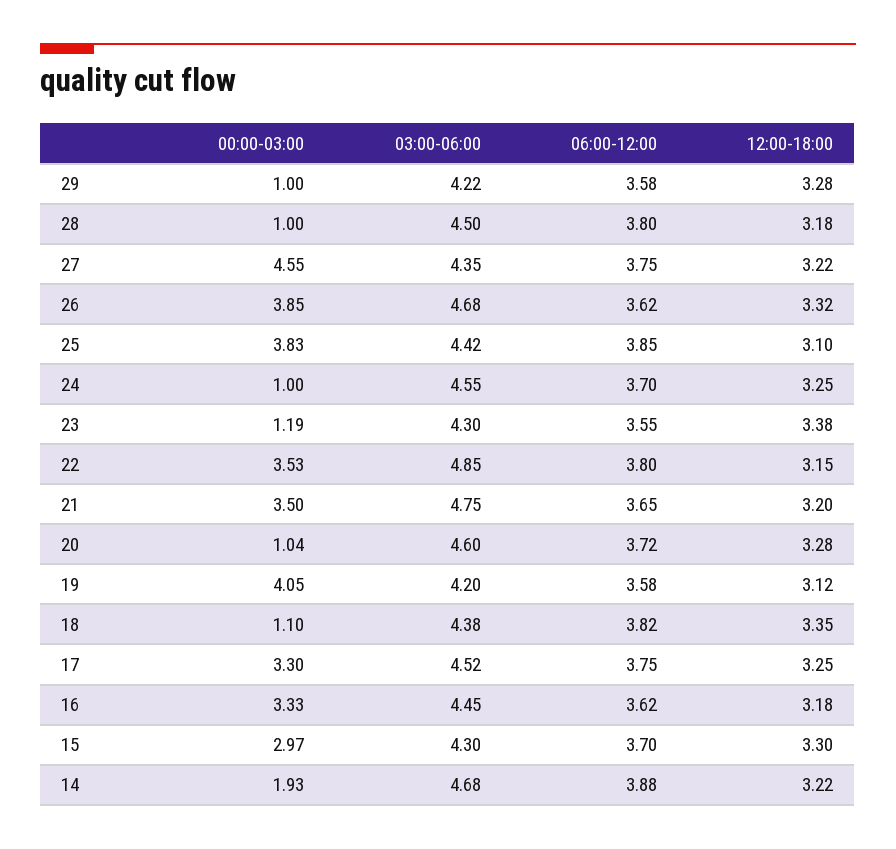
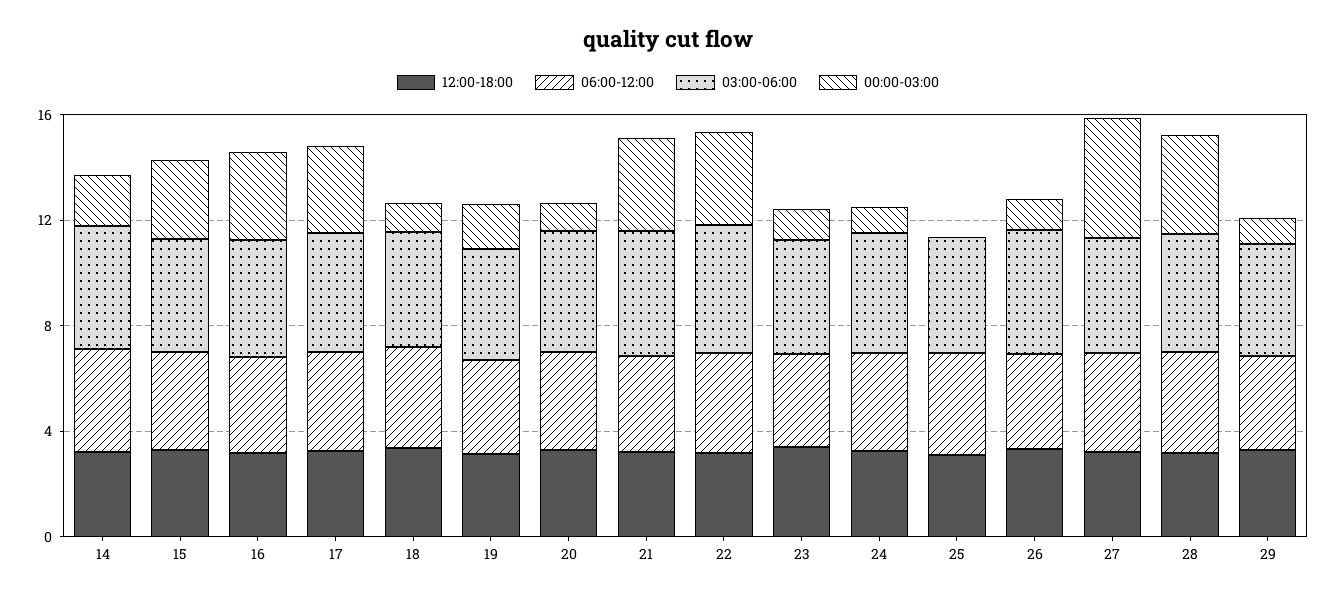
  {
    "00:00-03:00": {
      "29": 1,
-     "28": 1,
+     "28": 4,
      "27": 4.55,
-     "26": 3.85,
+     "26": 1,
-     "25": 3.83,
+     "25": 0,
      "24": 1,
      "23": 1.19,
      "22": 3.53,
      "21": 3.5,
      "20": 1.04,
-     "19": 4.05,
+     "19": 2,
      "18": 1.1,
      "17": 3.3,
      "16": 3.33,
      "15": 2.97,
      "14": 1.93
    },
    "03:00-06:00": {
      "29": 4.22,
      "28": 4.5,
      "27": 4.35,
      "26": 4.68,
      "25": 4.42,
      "24": 4.55,
      "23": 4.3,
      "22": 4.85,
      "21": 4.75,
      "20": 4.6,
      "19": 4.2,
      "18": 4.38,
      "17": 4.52,
      "16": 4.45,
      "15": 4.3,
      "14": 4.68
    },
    "06:00-12:00": {
      "29": 3.58,
      "28": 3.8,
      "27": 3.75,
      "26": 3.62,
      "25": 3.85,
      "24": 3.7,
      "23": 3.55,
      "22": 3.8,
      "21": 3.65,
      "20": 3.72,
      "19": 3.58,
      "18": 3.82,
      "17": 3.75,
      "16": 3.62,
      "15": 3.7,
      "14": 3.88
    },
    "12:00-18:00": {
      "29": 3.28,
      "28": 3.18,
      "27": 3.22,
      "26": 3.32,
      "25": 3.1,
      "24": 3.25,
      "23": 3.38,
      "22": 3.15,
      "21": 3.2,
      "20": 3.28,
      "19": 3.12,
      "18": 3.35,
      "17": 3.25,
      "16": 3.18,
      "15": 3.3,
      "14": 3.22
    }
  }

